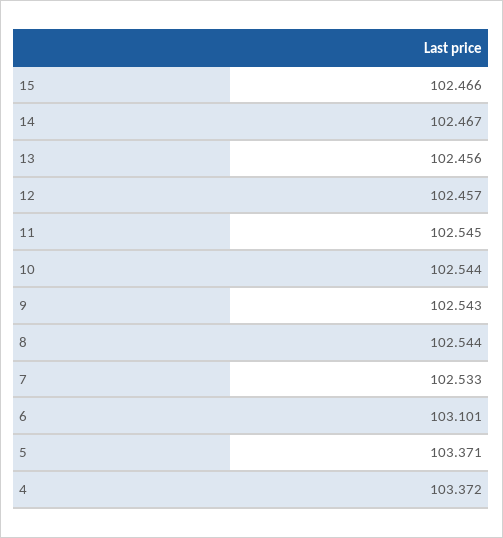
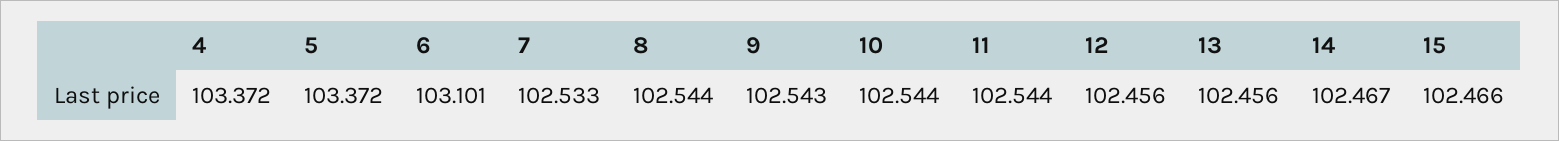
  {
    "15": 102.466,
    "14": 102.467,
    "13": 102.456,
-   "12": 102.457,
+   "12": 102.456,
-   "11": 102.545,
+   "11": 102.544,
    "10": 102.544,
    "9": 102.543,
    "8": 102.544,
    "7": 102.533,
    "6": 103.101,
-   "5": 103.371,
+   "5": 103.372,
    "4": 103.372
  }

